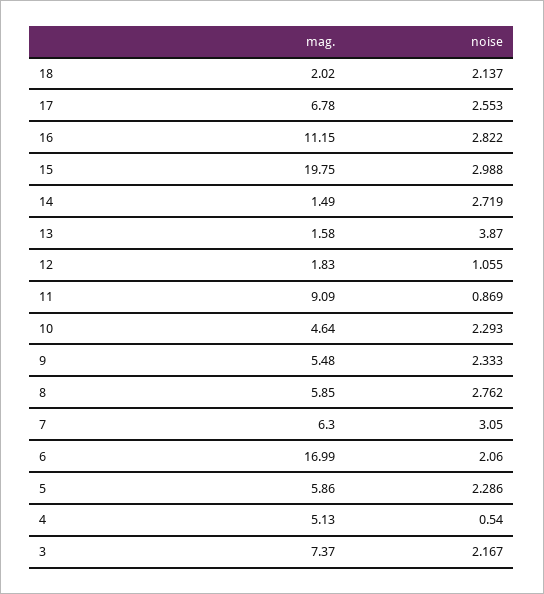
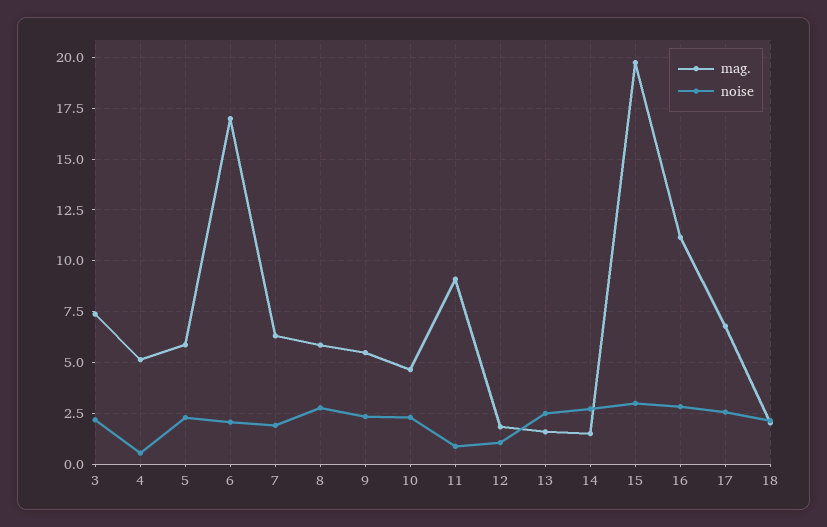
  {
    "mag.": {
      "18": 2.02,
      "17": 6.78,
      "16": 11.15,
      "15": 19.75,
      "14": 1.49,
      "13": 1.58,
      "12": 1.83,
      "11": 9.09,
      "10": 4.64,
      "9": 5.48,
      "8": 5.85,
      "7": 6.3,
      "6": 16.99,
      "5": 5.86,
      "4": 5.13,
      "3": 7.37
    },
    "noise": {
      "18": 2.137,
      "17": 2.553,
      "16": 2.822,
      "15": 2.988,
      "14": 2.719,
-     "13": 3.87,
+     "13": 2.5,
      "12": 1.055,
      "11": 0.869,
      "10": 2.293,
      "9": 2.333,
      "8": 2.762,
-     "7": 3.05,
+     "7": 2,
      "6": 2.06,
      "5": 2.286,
      "4": 0.54,
      "3": 2.167
    }
  }

